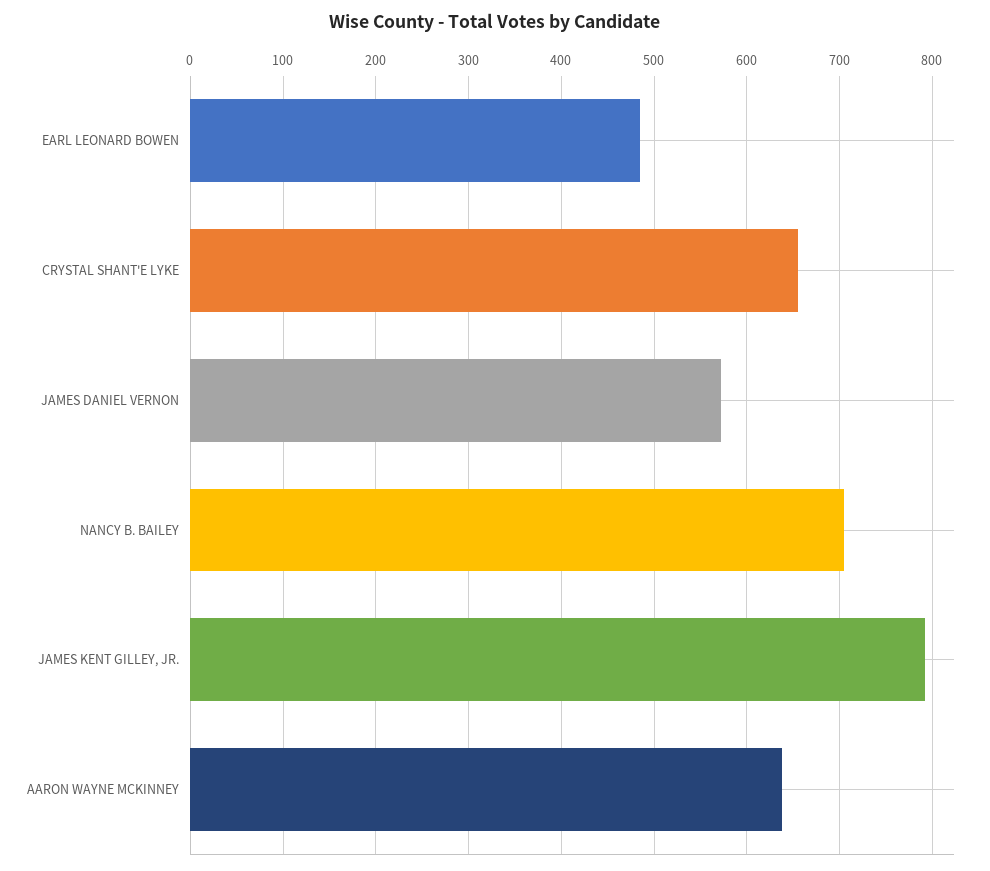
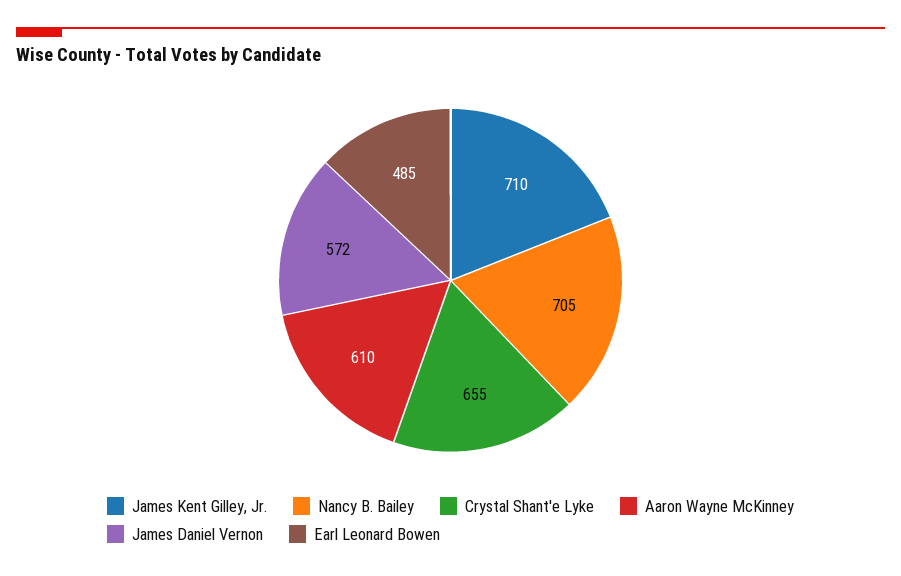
  {
    "EARL LEONARD BOWEN": 485,
    "CRYSTAL SHANT'E LYKE": 655,
    "JAMES DANIEL VERNON": 572,
    "NANCY B. BAILEY": 705,
-   "JAMES KENT GILLEY, JR.": 790,
+   "JAMES KENT GILLEY, JR.": 710,
-   "AARON WAYNE MCKINNEY": 640
+   "AARON WAYNE MCKINNEY": 610
  }

